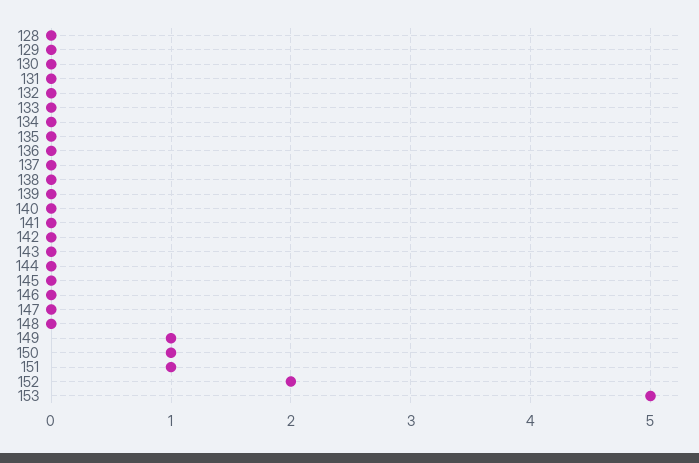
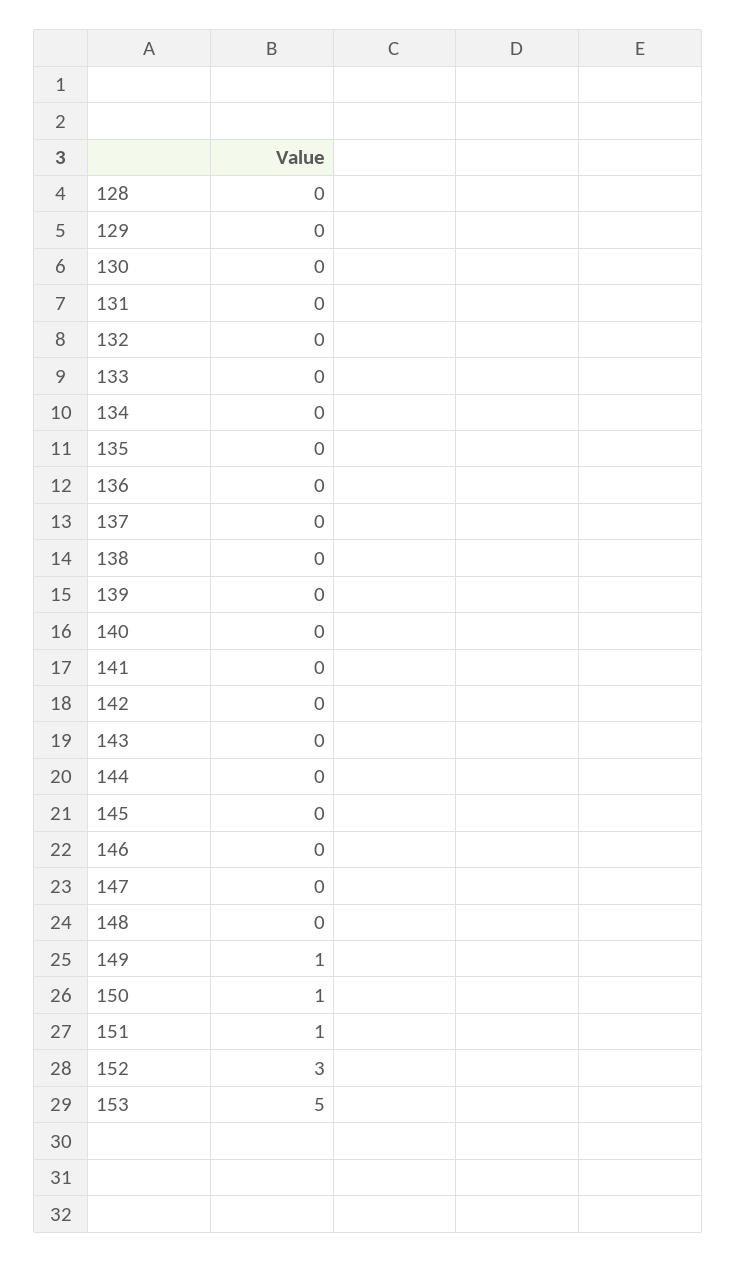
  {
    "128": 0,
    "129": 0,
    "130": 0,
    "131": 0,
    "132": 0,
    "133": 0,
    "134": 0,
    "135": 0,
    "136": 0,
    "137": 0,
    "138": 0,
    "139": 0,
    "140": 0,
    "141": 0,
    "142": 0,
    "143": 0,
    "144": 0,
    "145": 0,
    "146": 0,
    "147": 0,
    "148": 0,
    "149": 1,
    "150": 1,
    "151": 1,
-   "152": 2,
+   "152": 3,
    "153": 5
  }

